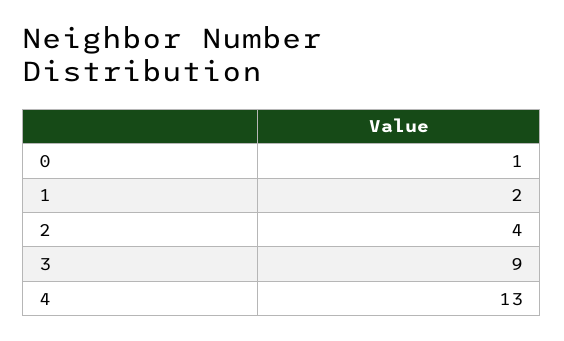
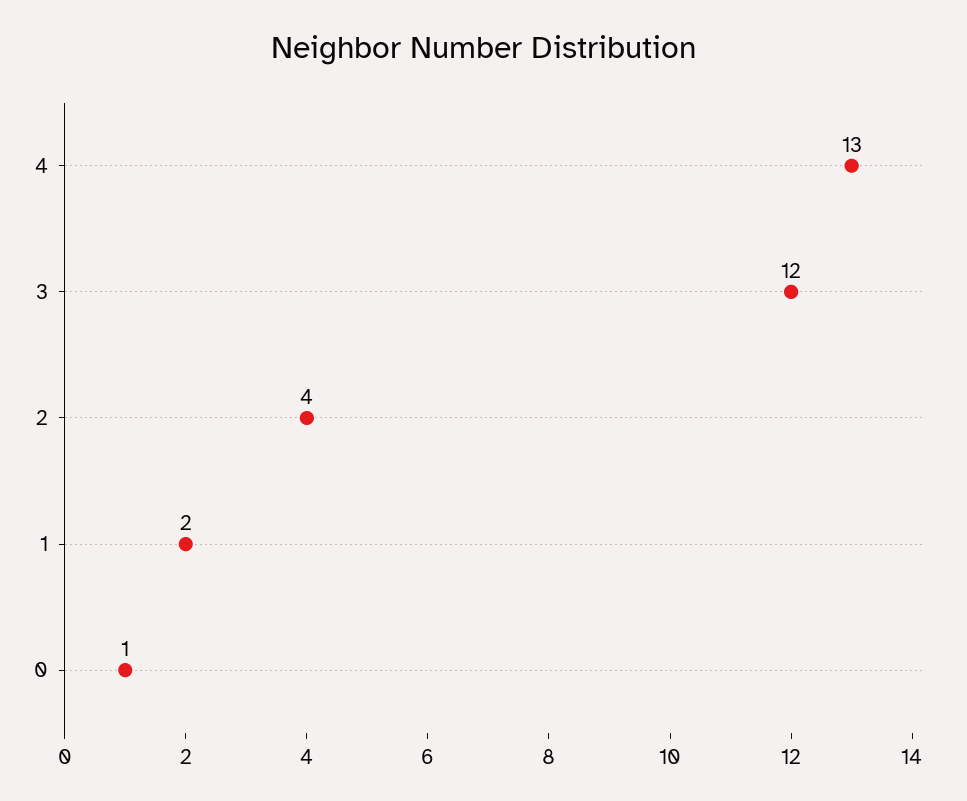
  {
    "0": 1,
    "1": 2,
    "2": 4,
-   "3": 9,
+   "3": 12,
    "4": 13
  }

